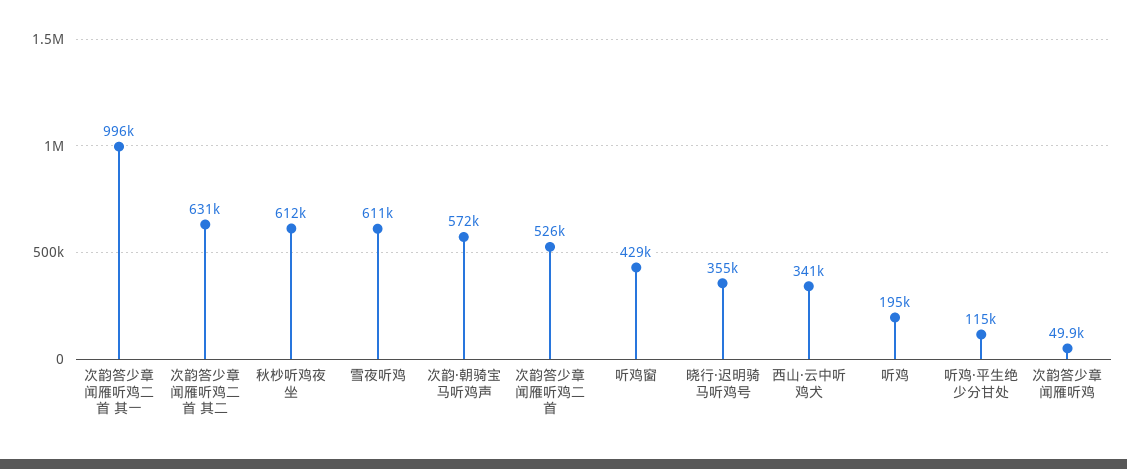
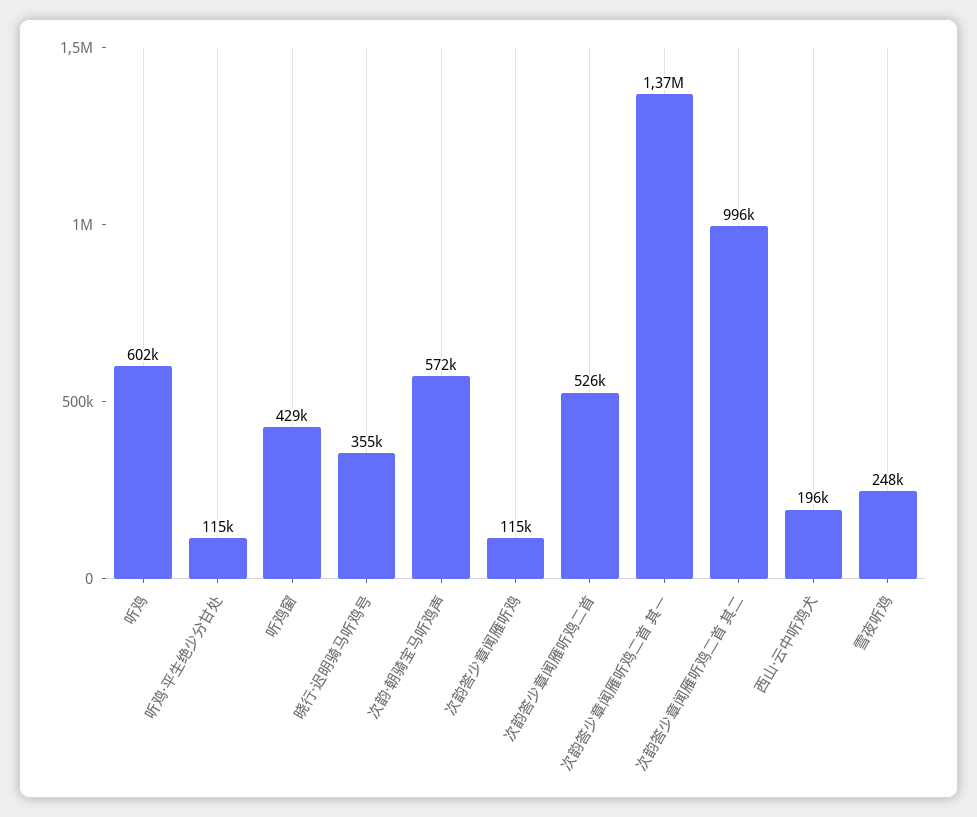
  {
-   "次韵答少章闻雁听鸡二首 其一": 996000,
+   "次韵答少章闻雁听鸡二首 其一": 1370000,
-   "次韵答少章闻雁听鸡二首 其二": 631000,
+   "次韵答少章闻雁听鸡二首 其二": 996000,
-   "秋杪听鸡夜坐": 612000,
-   "雪夜听鸡": 611000,
+   "雪夜听鸡": 248000,
    "次韵·朝骑宝马听鸡声": 572000,
    "次韵答少章闻雁听鸡二首": 526000,
    "听鸡窗": 429000,
    "晓行·迟明骑马听鸡号": 355000,
-   "西山·云中听鸡犬": 341000,
+   "西山·云中听鸡犬": 196000,
-   "听鸡": 195000,
+   "听鸡": 602000,
    "听鸡·平生绝少分甘处": 115000,
-   "次韵答少章闻雁听鸡": 49900
+   "次韵答少章闻雁听鸡": 115000
  }

